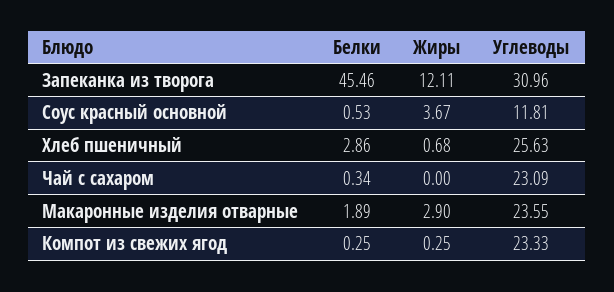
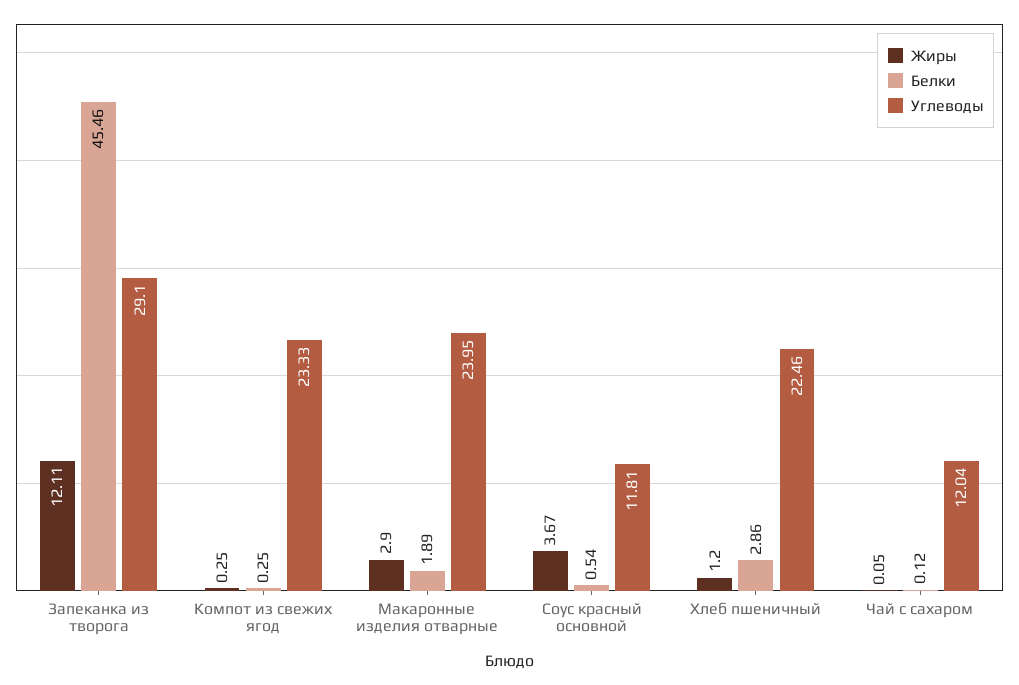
  {
    "Белки": {
      "Запеканка из творога": 45.46,
-     "Соус красный основной": 0.53,
+     "Соус красный основной": 0.54,
      "Хлеб пшеничный": 2.86,
-     "Чай с сахаром": 0.34,
+     "Чай с сахаром": 0.12,
      "Макаронные изделия отварные": 1.89,
      "Компот из свежих ягод": 0.25
    },
    "Жиры": {
      "Запеканка из творога": 12.11,
      "Соус красный основной": 3.67,
-     "Хлеб пшеничный": 0.68,
+     "Хлеб пшеничный": 1.2,
-     "Чай с сахаром": 0,
+     "Чай с сахаром": 0.05,
      "Макаронные изделия отварные": 2.9,
      "Компот из свежих ягод": 0.25
    },
    "Углеводы": {
-     "Запеканка из творога": 30.96,
+     "Запеканка из творога": 29.1,
      "Соус красный основной": 11.81,
-     "Хлеб пшеничный": 25.63,
+     "Хлеб пшеничный": 22.46,
-     "Чай с сахаром": 23.09,
+     "Чай с сахаром": 12.04,
-     "Макаронные изделия отварные": 23.55,
+     "Макаронные изделия отварные": 23.95,
      "Компот из свежих ягод": 23.33
    }
  }

